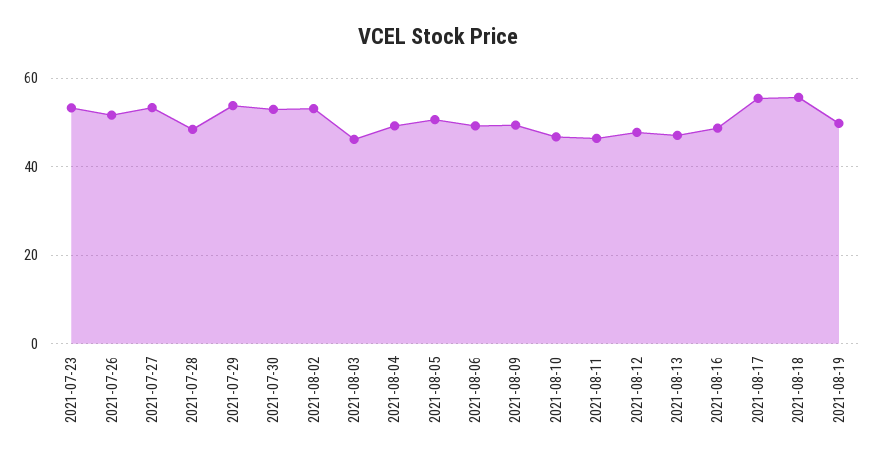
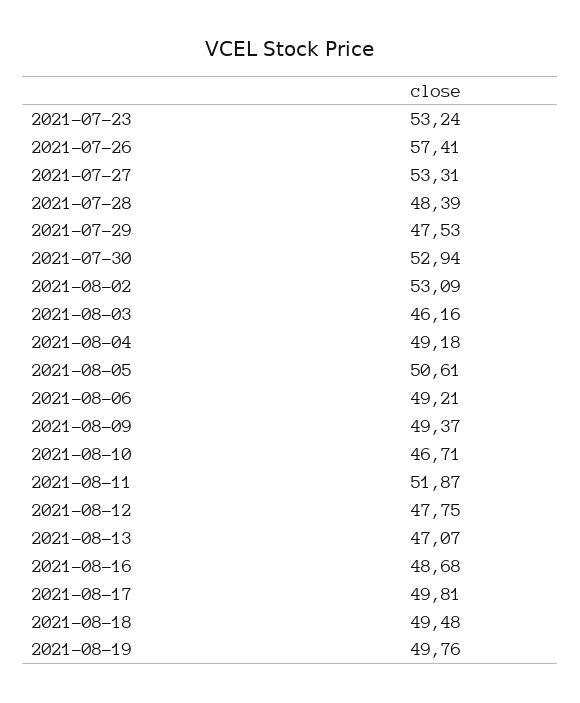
  {
    "2021-07-23": 53.24,
-   "2021-07-26": 52,
+   "2021-07-26": 57.41,
    "2021-07-27": 53.31,
    "2021-07-28": 48.39,
-   "2021-07-29": 54,
+   "2021-07-29": 47.53,
    "2021-07-30": 52.94,
    "2021-08-02": 53.09,
    "2021-08-03": 46.16,
    "2021-08-04": 49.18,
    "2021-08-05": 50.61,
    "2021-08-06": 49.21,
    "2021-08-09": 49.37,
    "2021-08-10": 46.71,
-   "2021-08-11": 46,
+   "2021-08-11": 51.87,
    "2021-08-12": 47.75,
    "2021-08-13": 47.07,
    "2021-08-16": 48.68,
-   "2021-08-17": 56,
+   "2021-08-17": 49.81,
-   "2021-08-18": 56,
+   "2021-08-18": 49.48,
    "2021-08-19": 49.76
  }

